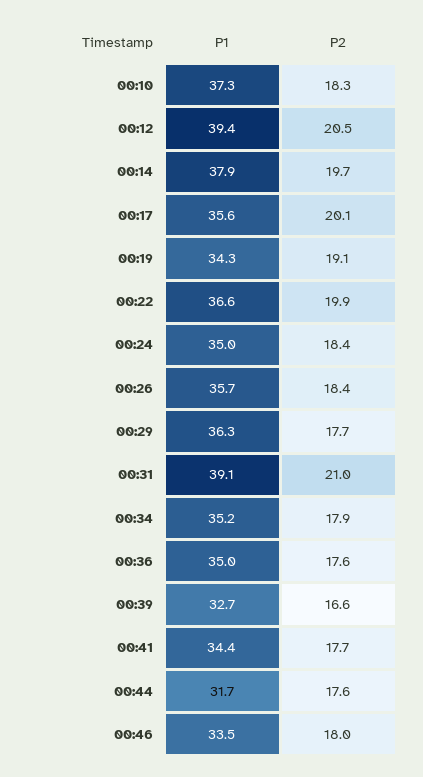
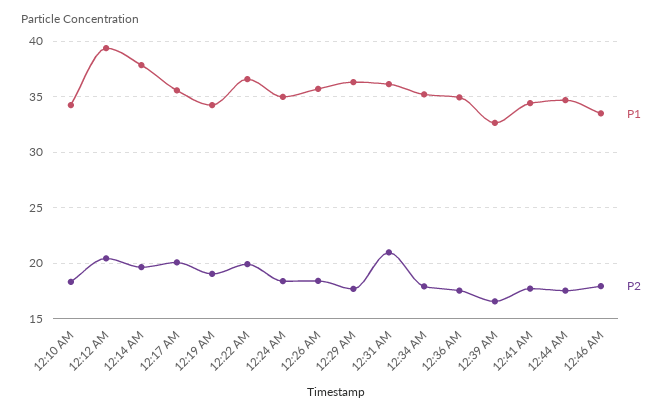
  {
    "P1": {
-     "00:10": 37.3,
+     "00:10": 34,
      "00:12": 39.4,
      "00:14": 37.9,
      "00:17": 35.6,
      "00:19": 34.3,
      "00:22": 36.6,
      "00:24": 35,
      "00:26": 35.7,
      "00:29": 36.3,
-     "00:31": 39.1,
+     "00:31": 36,
      "00:34": 35.2,
      "00:36": 35,
      "00:39": 32.7,
      "00:41": 34.4,
-     "00:44": 31.7,
+     "00:44": 35,
      "00:46": 33.5
    },
    "P2": {
      "00:10": 18.3,
      "00:12": 20.5,
      "00:14": 19.7,
      "00:17": 20.1,
      "00:19": 19.1,
      "00:22": 19.9,
      "00:24": 18.4,
      "00:26": 18.4,
      "00:29": 17.7,
      "00:31": 21,
      "00:34": 17.9,
      "00:36": 17.6,
      "00:39": 16.6,
      "00:41": 17.7,
      "00:44": 17.6,
      "00:46": 18
    }
  }

